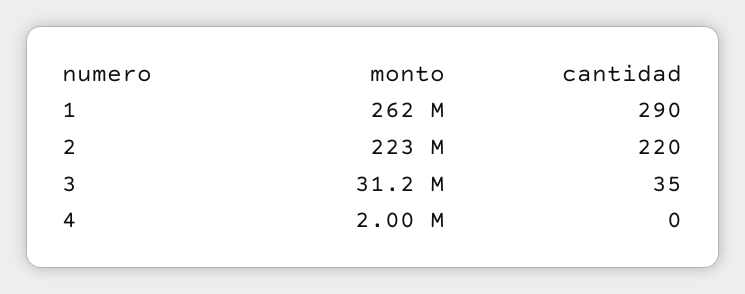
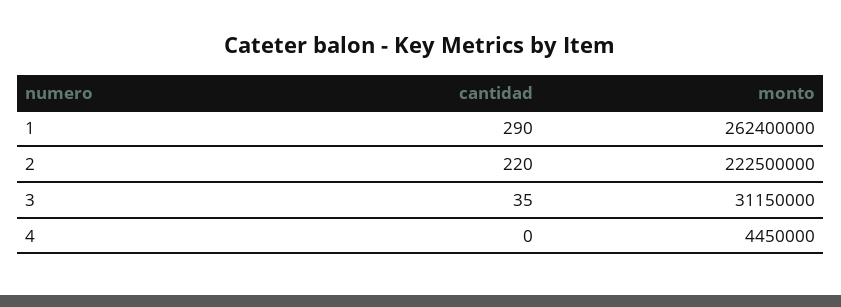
  {
    "monto": {
      "1": 262400000,
      "2": 222500000,
      "3": 31150000,
-     "4": 2000000
+     "4": 4450000
    },
    "cantidad": {
      "1": 290,
      "2": 220,
      "3": 35,
      "4": 0
    }
  }

